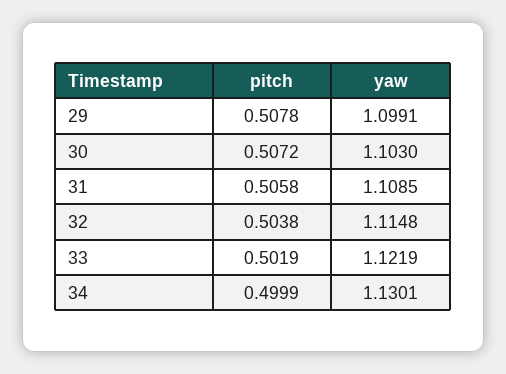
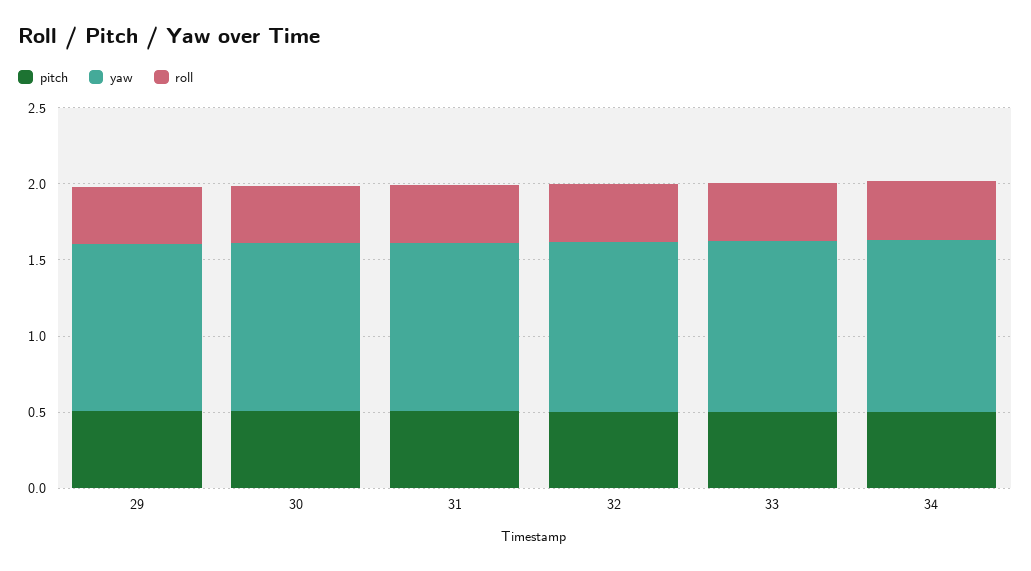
  {
    "pitch": {
      "29": 0.5078,
      "30": 0.5072,
      "31": 0.5058,
      "32": 0.5038,
      "33": 0.5019,
      "34": 0.4999
    },
    "yaw": {
      "29": 1.0991,
      "30": 1.103,
      "31": 1.1085,
      "32": 1.1148,
      "33": 1.1219,
      "34": 1.1301
-   }
+   },
+   "roll": {
+     "29": 0.4,
+     "30": 0.4,
+     "31": 0.4,
+     "32": 0.4,
+     "33": 0.4,
+     "34": 0.4
+   }
  }

